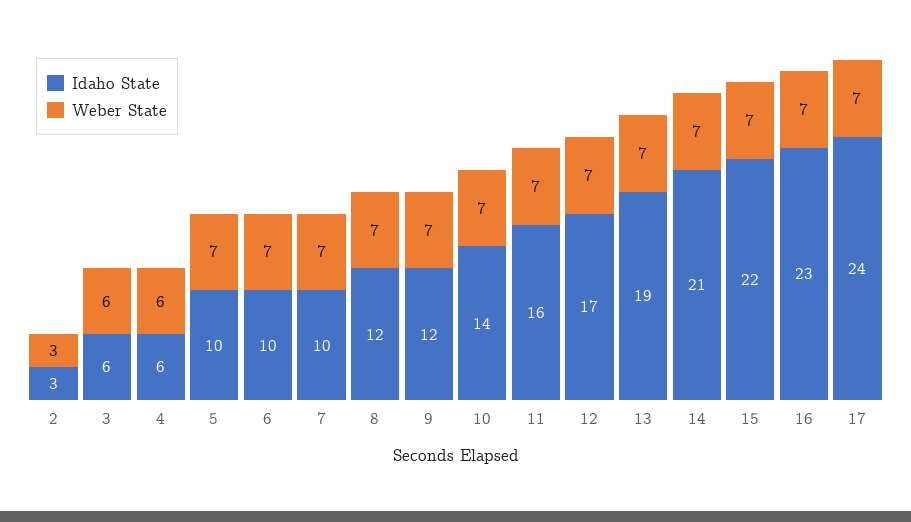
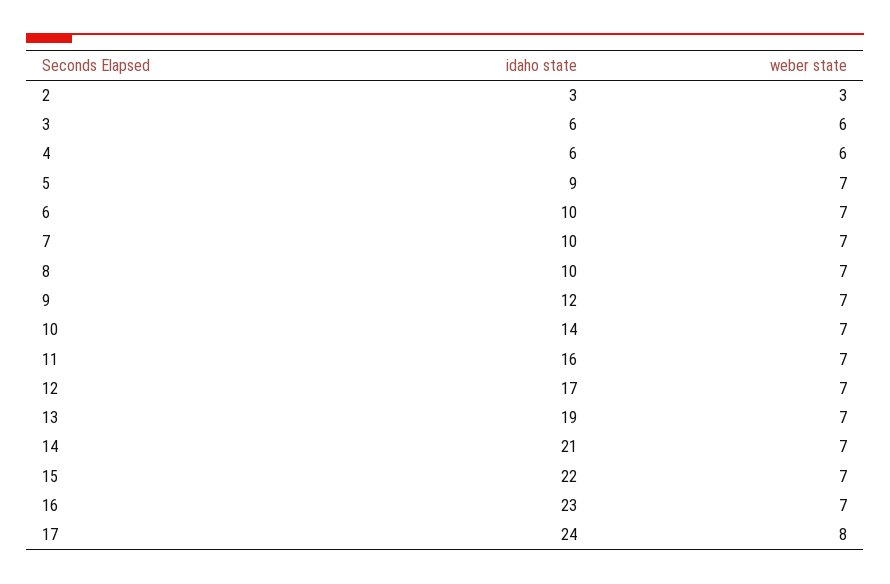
  {
    "Idaho State": {
      "2": 3,
      "3": 6,
      "4": 6,
-     "5": 10,
+     "5": 9,
      "6": 10,
      "7": 10,
-     "8": 12,
+     "8": 10,
      "9": 12,
      "10": 14,
      "11": 16,
      "12": 17,
      "13": 19,
      "14": 21,
      "15": 22,
      "16": 23,
      "17": 24
    },
    "Weber State": {
      "2": 3,
      "3": 6,
      "4": 6,
      "5": 7,
      "6": 7,
      "7": 7,
      "8": 7,
      "9": 7,
      "10": 7,
      "11": 7,
      "12": 7,
      "13": 7,
      "14": 7,
      "15": 7,
      "16": 7,
-     "17": 7
+     "17": 8
    }
  }

